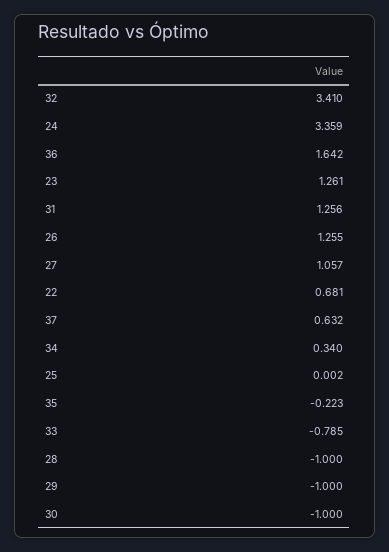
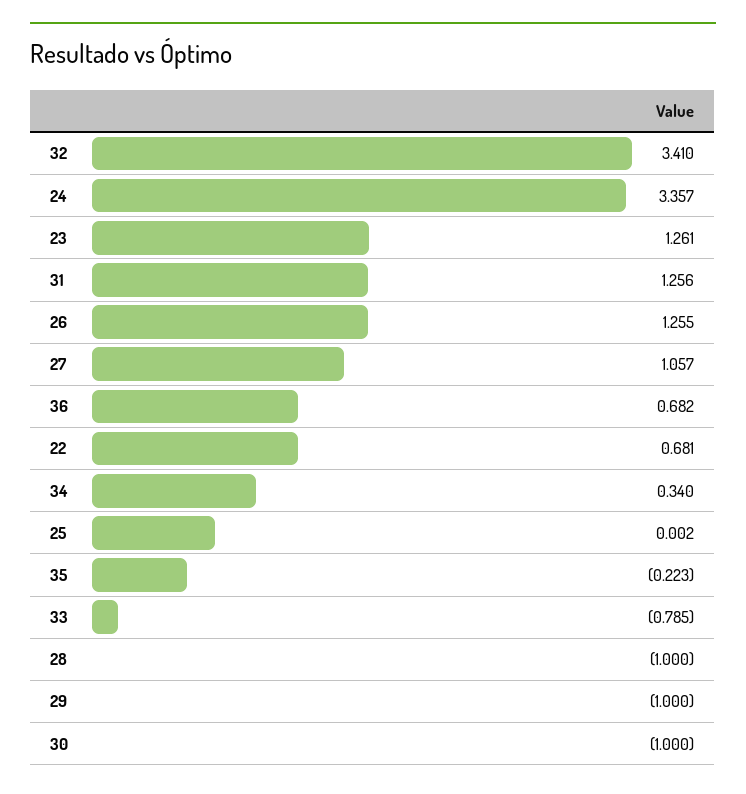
  {
    "32": 3.41,
-   "24": 3.359,
+   "24": 3.357,
-   "36": 1.642,
+   "36": 0.682,
    "23": 1.261,
    "31": 1.256,
    "26": 1.255,
    "27": 1.057,
    "22": 0.681,
-   "37": 0.632,
    "34": 0.34,
    "25": 0.002,
    "35": -0.223,
    "33": -0.785,
    "28": -1,
    "29": -1,
    "30": -1
  }

